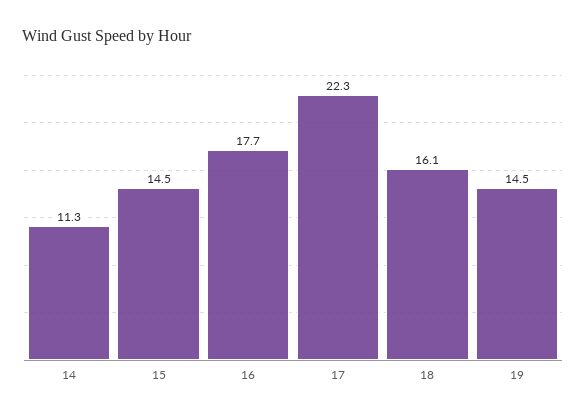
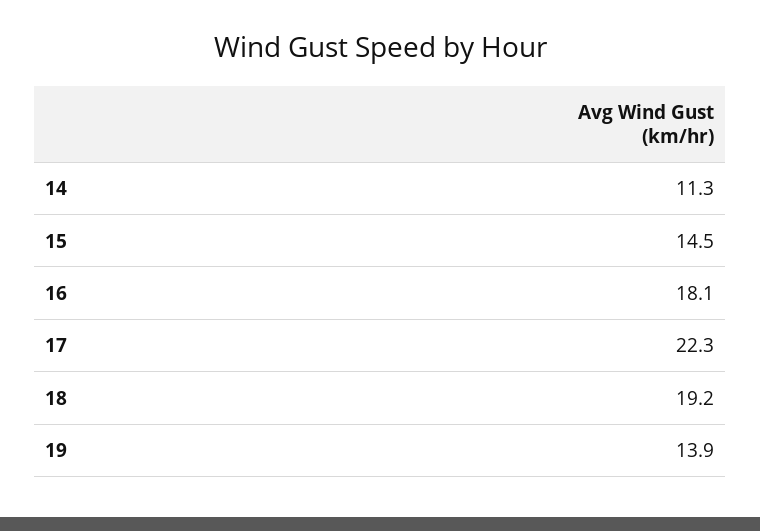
  {
    "14": 11.3,
    "15": 14.5,
-   "16": 17.7,
+   "16": 18.1,
    "17": 22.3,
-   "18": 16.1,
+   "18": 19.2,
-   "19": 14.5
+   "19": 13.9
  }

